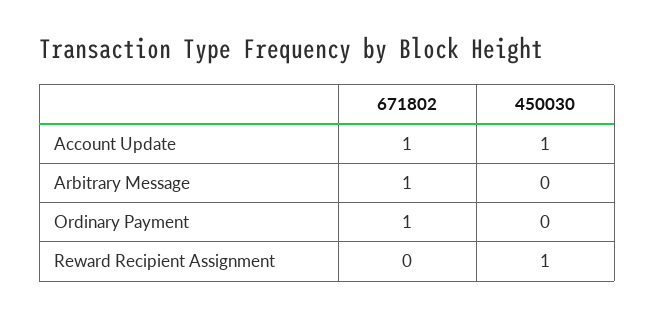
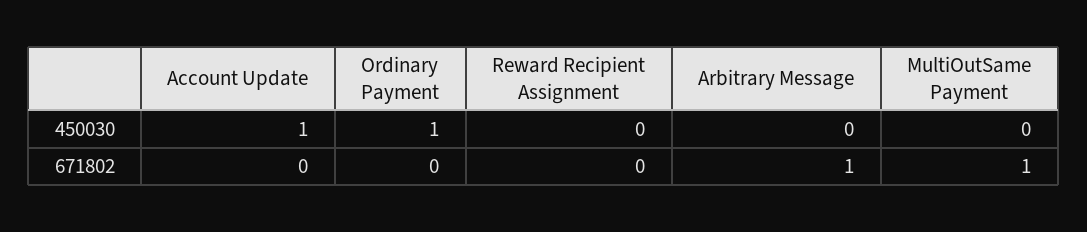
  {
    "671802": {
-     "Account Update": 1,
+     "Account Update": 0,
      "Arbitrary Message": 1,
-     "Ordinary Payment": 1,
+     "Ordinary Payment": 0,
-     "Reward Recipient Assignment": 0
+     "Reward Recipient Assignment": 0,
+     "MultiOutSame Payment": 1
    },
    "450030": {
      "Account Update": 1,
      "Arbitrary Message": 0,
-     "Ordinary Payment": 0,
+     "Ordinary Payment": 1,
-     "Reward Recipient Assignment": 1
+     "Reward Recipient Assignment": 0,
+     "MultiOutSame Payment": 0
    }
  }

